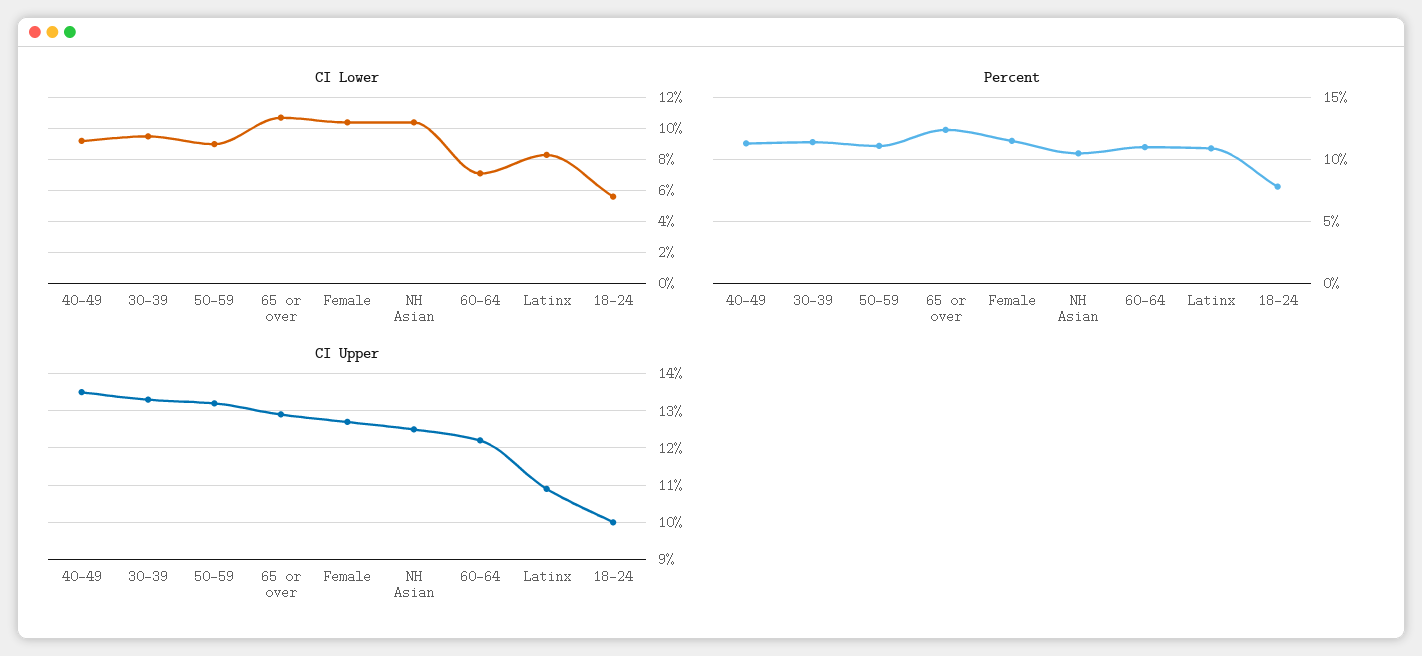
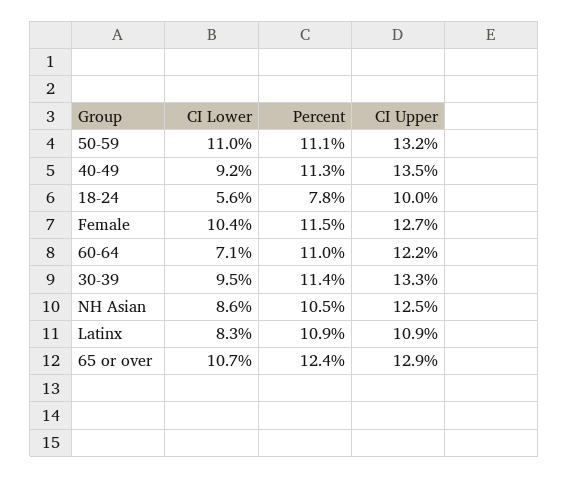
  {
    "CI Lower": {
      "40-49": 9.2,
      "30-39": 9.5,
-     "50-59": 9,
+     "50-59": 11,
      "65 or over": 10.7,
      "Female": 10.4,
-     "NH Asian": 10.5,
+     "NH Asian": 8.6,
      "60-64": 7.1,
      "Latinx": 8.3,
      "18-24": 5.6
    },
    "Percent": {
      "40-49": 11.3,
      "30-39": 11.4,
      "50-59": 11.1,
      "65 or over": 12.4,
      "Female": 11.5,
      "NH Asian": 10.5,
      "60-64": 11,
      "Latinx": 10.9,
      "18-24": 7.8
    },
    "CI Upper": {
      "40-49": 13.5,
      "30-39": 13.3,
      "50-59": 13.2,
      "65 or over": 12.9,
      "Female": 12.7,
      "NH Asian": 12.5,
      "60-64": 12.2,
      "Latinx": 10.9,
      "18-24": 10
    }
  }

